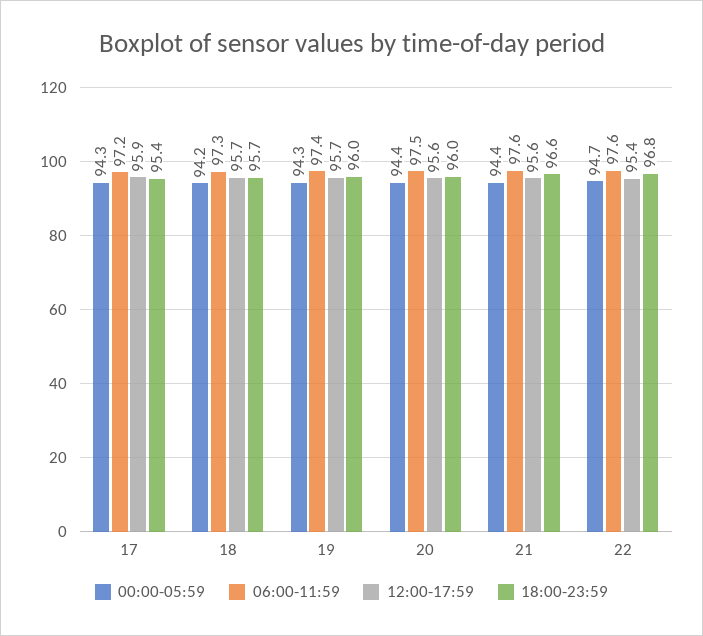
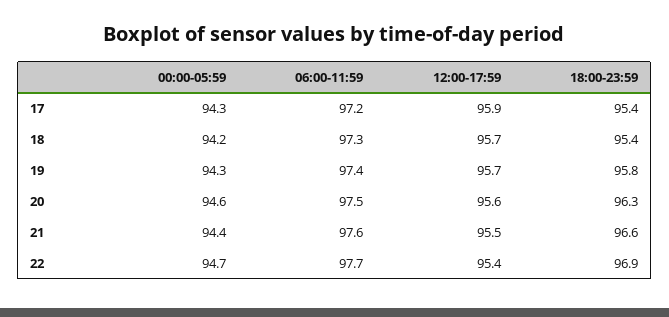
  {
    "00:00-05:59": {
      "17": 94.3,
      "18": 94.2,
      "19": 94.3,
-     "20": 94.4,
+     "20": 94.6,
      "21": 94.4,
      "22": 94.7
    },
    "06:00-11:59": {
      "17": 97.2,
      "18": 97.3,
      "19": 97.4,
      "20": 97.5,
      "21": 97.6,
-     "22": 97.6
+     "22": 97.7
    },
    "12:00-17:59": {
      "17": 95.9,
      "18": 95.7,
      "19": 95.7,
      "20": 95.6,
-     "21": 95.6,
+     "21": 95.5,
      "22": 95.4
    },
    "18:00-23:59": {
      "17": 95.4,
-     "18": 95.7,
+     "18": 95.4,
-     "19": 96,
+     "19": 95.8,
-     "20": 96,
+     "20": 96.3,
      "21": 96.6,
-     "22": 96.8
+     "22": 96.9
    }
  }

